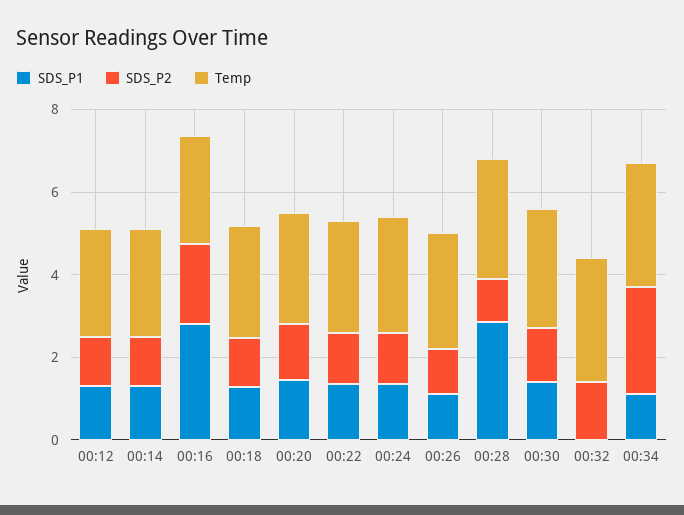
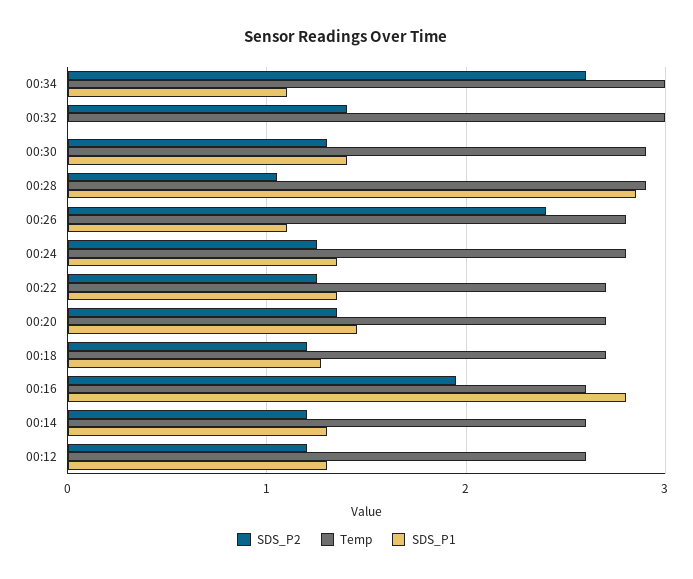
  {
    "SDS_P1": {
      "00:12": 1.3,
      "00:14": 1.3,
      "00:16": 2.8,
      "00:18": 1.3,
      "00:20": 1.5,
      "00:22": 1.4,
      "00:24": 1.4,
      "00:26": 1.1,
      "00:28": 2.9,
      "00:30": 1.4,
      "00:32": 0,
      "00:34": 1.1
    },
    "SDS_P2": {
      "00:12": 1.2,
      "00:14": 1.2,
      "00:16": 2,
      "00:18": 1.2,
      "00:20": 1.4,
      "00:22": 1.3,
      "00:24": 1.3,
-     "00:26": 1,
+     "00:26": 2.4,
      "00:28": 1.1,
      "00:30": 1.3,
      "00:32": 1.4,
      "00:34": 2.6
    },
    "Temp": {
      "00:12": 2.6,
      "00:14": 2.6,
      "00:16": 2.6,
      "00:18": 2.7,
      "00:20": 2.7,
      "00:22": 2.7,
      "00:24": 2.8,
      "00:26": 2.8,
      "00:28": 2.9,
      "00:30": 2.9,
      "00:32": 3,
      "00:34": 3
    }
  }

